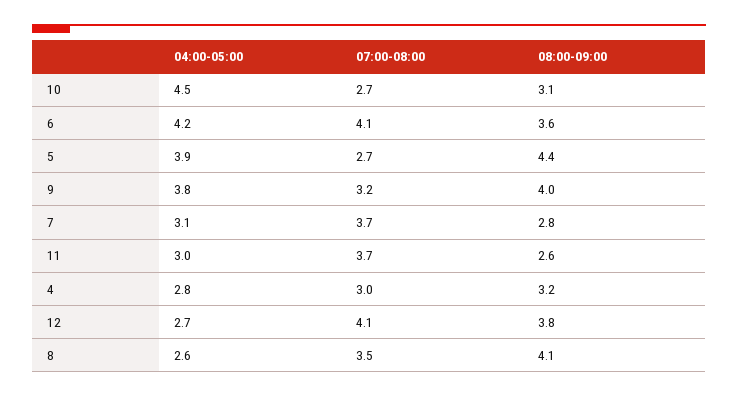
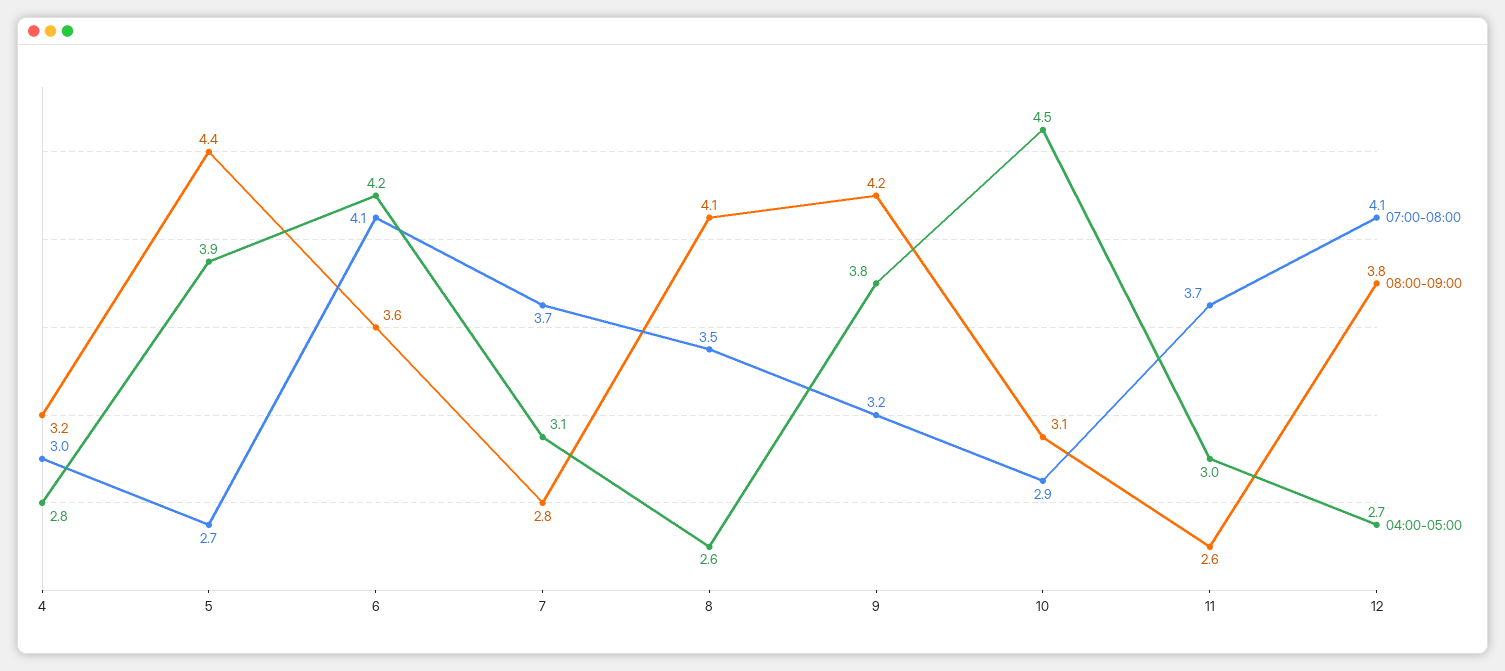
  {
    "04:00-05:00": {
      "10": 4.5,
      "6": 4.2,
      "5": 3.9,
      "9": 3.8,
      "7": 3.1,
      "11": 3,
      "4": 2.8,
      "12": 2.7,
      "8": 2.6
    },
    "07:00-08:00": {
-     "10": 2.7,
+     "10": 2.9,
      "6": 4.1,
      "5": 2.7,
      "9": 3.2,
      "7": 3.7,
      "11": 3.7,
      "4": 3,
      "12": 4.1,
      "8": 3.5
    },
    "08:00-09:00": {
      "10": 3.1,
      "6": 3.6,
      "5": 4.4,
-     "9": 4,
+     "9": 4.2,
      "7": 2.8,
      "11": 2.6,
      "4": 3.2,
      "12": 3.8,
      "8": 4.1
    }
  }

